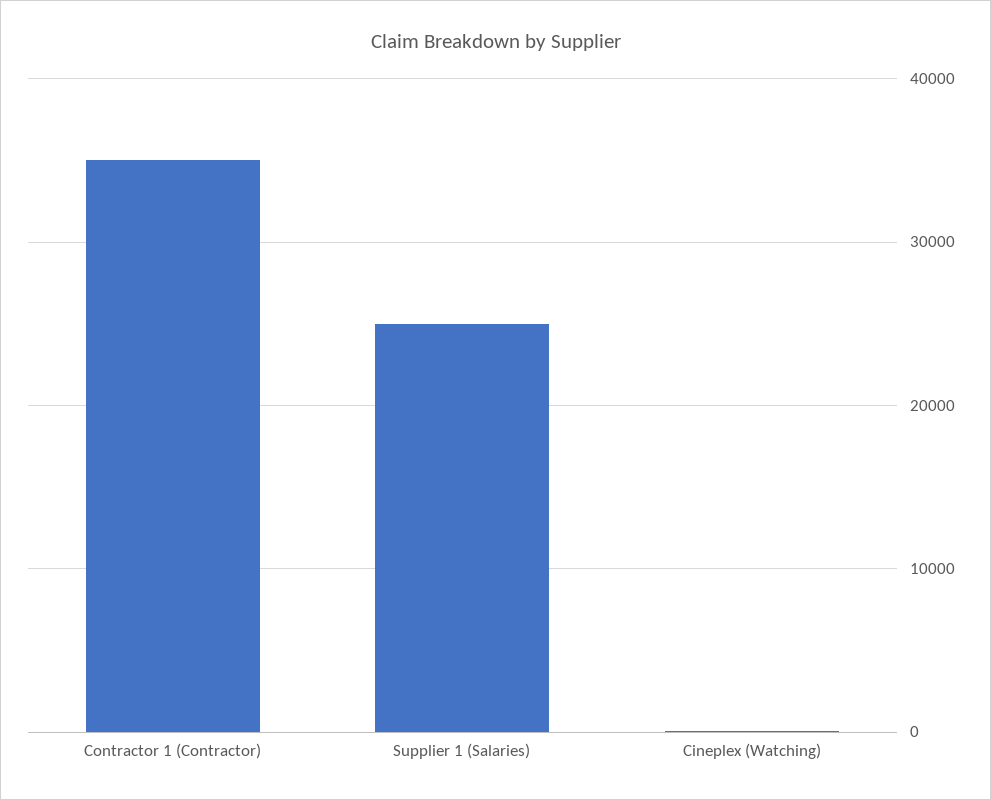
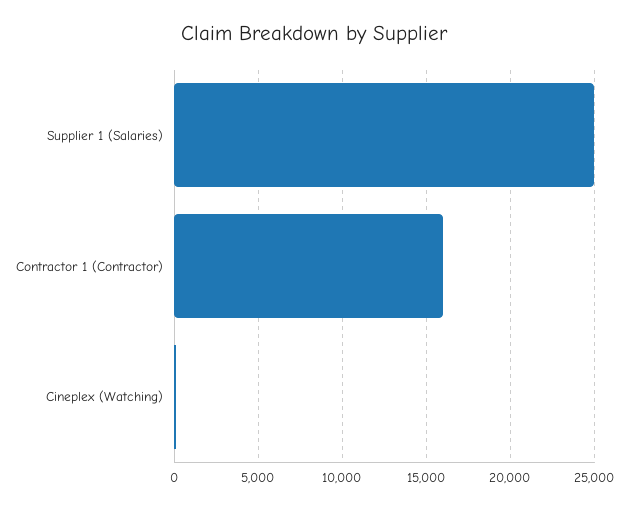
  {
-   "Contractor 1 (Contractor)": 35000,
+   "Contractor 1 (Contractor)": 16000,
    "Supplier 1 (Salaries)": 25000,
    "Cineplex (Watching)": 0
  }

